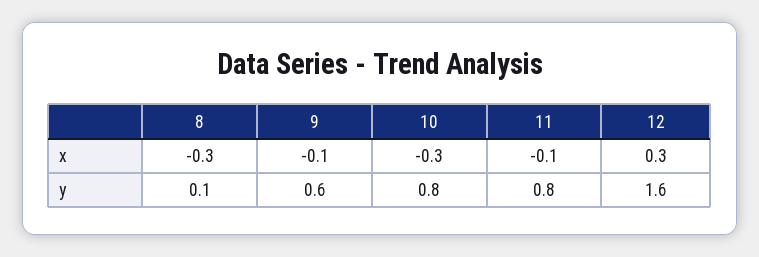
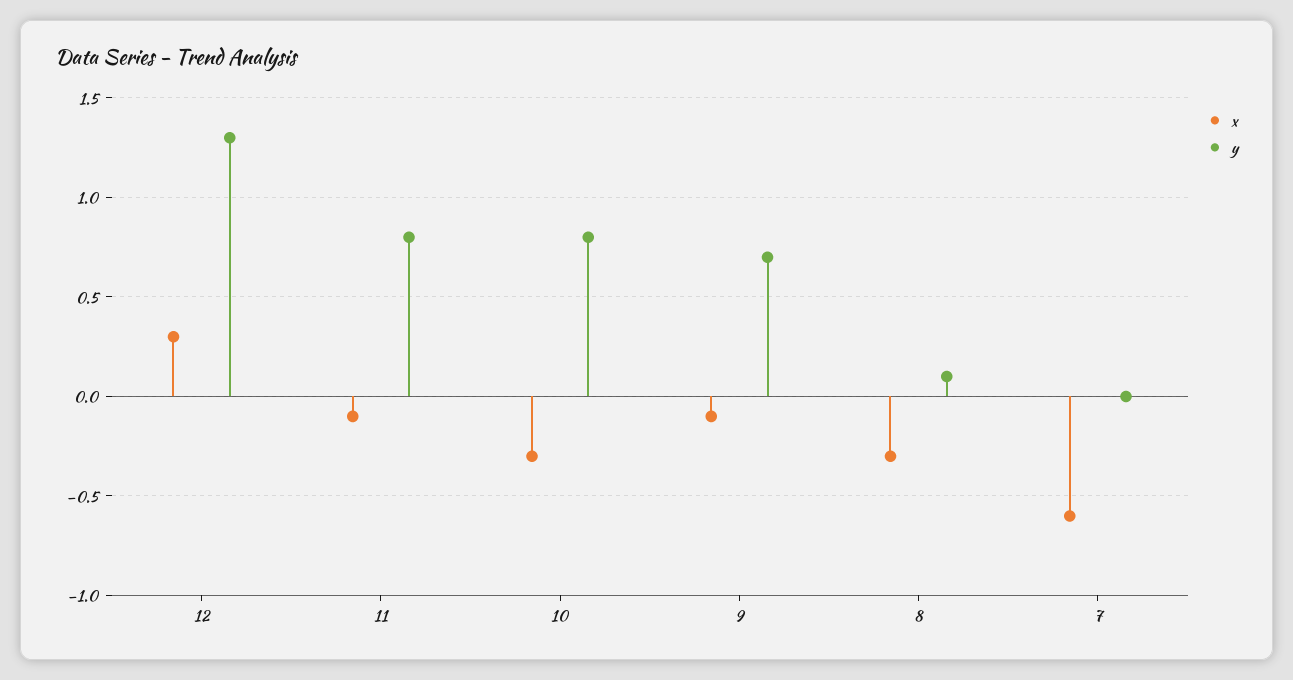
  {
    "x": {
      "8": -0.3,
      "9": -0.1,
      "10": -0.3,
      "11": -0.1,
-     "12": 0.3
+     "12": 0.3,
+     "7": -0.6
    },
    "y": {
      "8": 0.1,
-     "9": 0.6,
+     "9": 0.7,
      "10": 0.8,
      "11": 0.8,
-     "12": 1.6
+     "12": 1.3,
+     "7": 0
    }
  }

